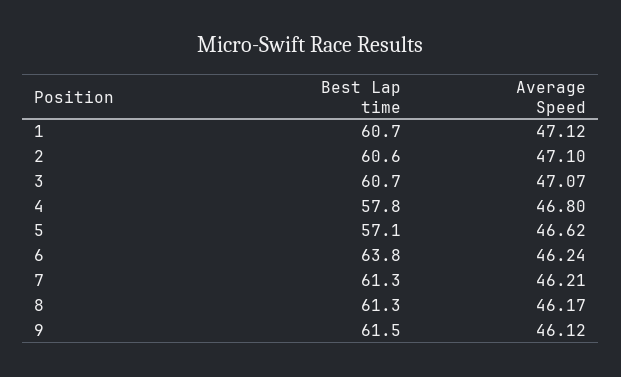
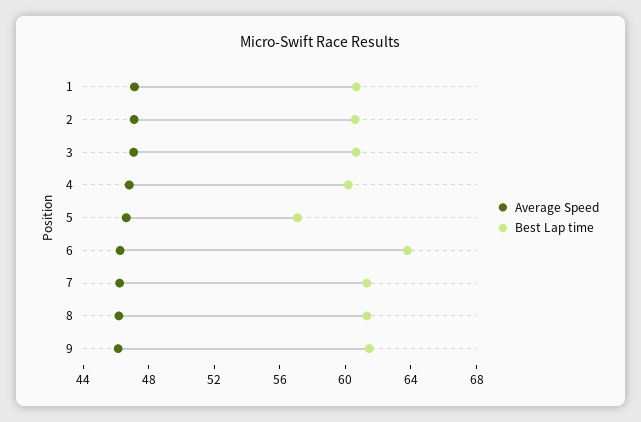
  {
    "Best Lap time": {
      "1": 60.7,
      "2": 60.6,
      "3": 60.7,
-     "4": 57.8,
+     "4": 60,
      "5": 57.1,
      "6": 63.8,
      "7": 61.3,
      "8": 61.3,
      "9": 61.5
    },
    "Average Speed": {
      "1": 47.12,
      "2": 47.1,
      "3": 47.07,
      "4": 46.8,
      "5": 46.62,
      "6": 46.24,
      "7": 46.21,
      "8": 46.17,
      "9": 46.12
    }
  }

